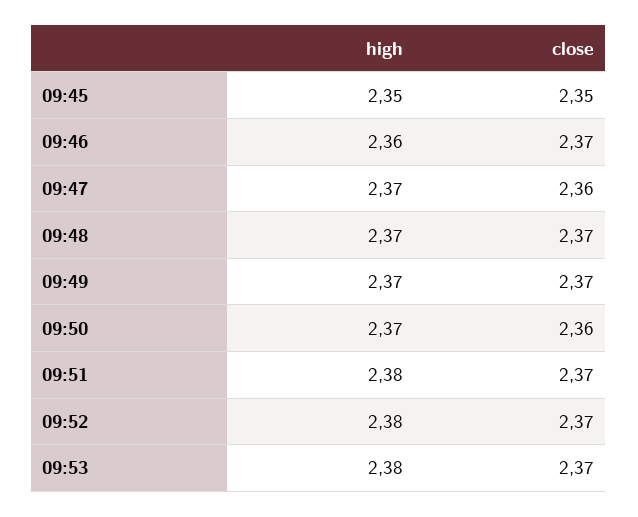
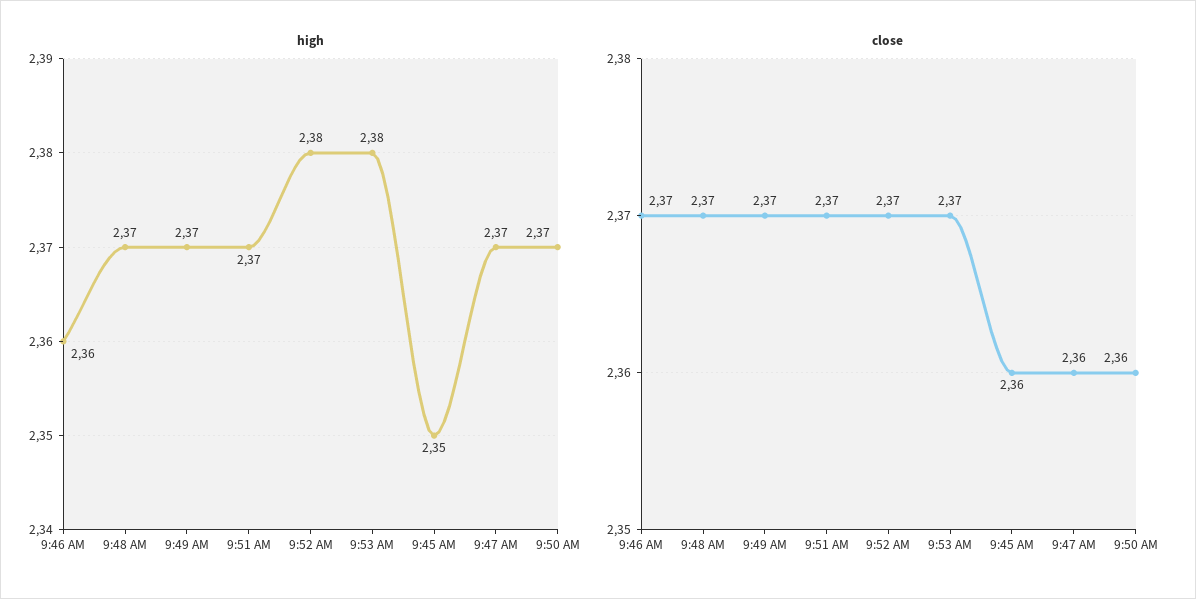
  {
    "high": {
      "09:45": 2.35,
      "09:46": 2.36,
      "09:47": 2.37,
      "09:48": 2.37,
      "09:49": 2.37,
      "09:50": 2.37,
-     "09:51": 2.38,
+     "09:51": 2.37,
      "09:52": 2.38,
      "09:53": 2.38
    },
    "close": {
-     "09:45": 2.35,
+     "09:45": 2.36,
      "09:46": 2.37,
      "09:47": 2.36,
      "09:48": 2.37,
      "09:49": 2.37,
      "09:50": 2.36,
      "09:51": 2.37,
      "09:52": 2.37,
      "09:53": 2.37
    }
  }

